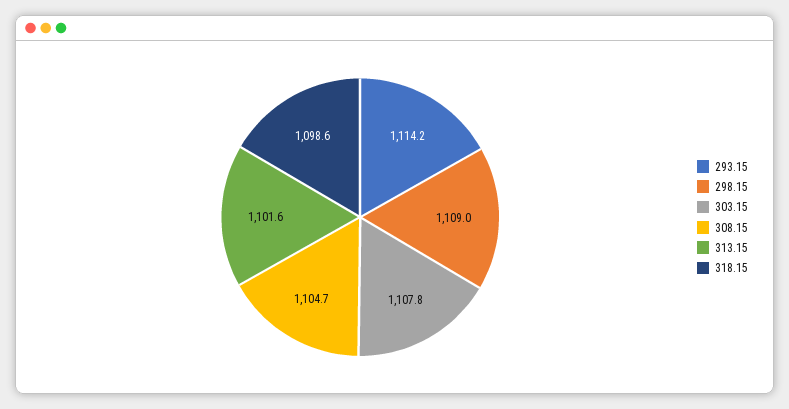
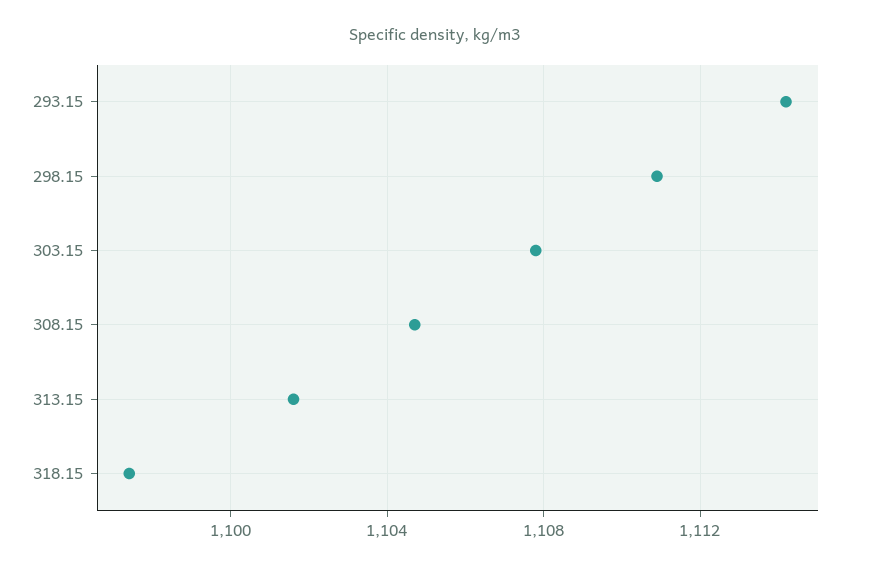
  {
    "293.15": 1114.2,
-   "298.15": 1109,
+   "298.15": 1111,
    "303.15": 1107.8,
    "308.15": 1104.7,
    "313.15": 1101.6,
-   "318.15": 1098.6
+   "318.15": 1097.5
  }

